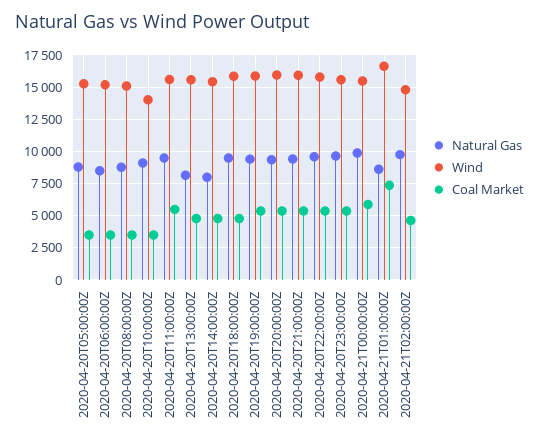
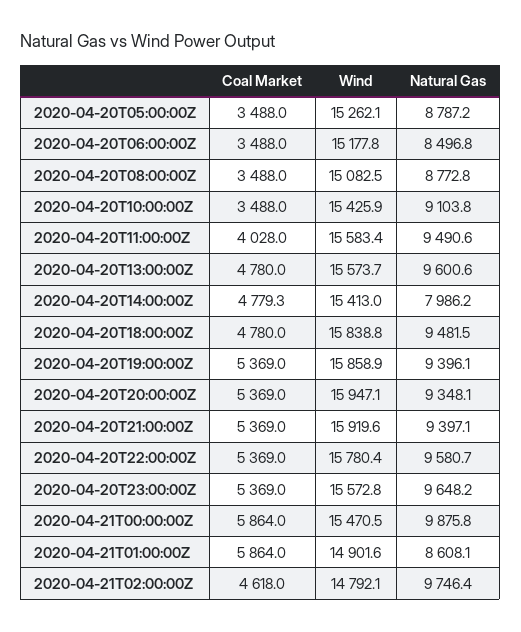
  {
    "Natural Gas": {
      "2020-04-20T05:00:00Z": 8787.2,
      "2020-04-20T06:00:00Z": 8496.8,
      "2020-04-20T08:00:00Z": 8772.8,
      "2020-04-20T10:00:00Z": 9103.8,
      "2020-04-20T11:00:00Z": 9490.6,
-     "2020-04-20T13:00:00Z": 8000,
+     "2020-04-20T13:00:00Z": 9600.6,
      "2020-04-20T14:00:00Z": 7986.2,
      "2020-04-20T18:00:00Z": 9481.5,
      "2020-04-20T19:00:00Z": 9396.1,
      "2020-04-20T20:00:00Z": 9348.1,
      "2020-04-20T21:00:00Z": 9397.1,
      "2020-04-20T22:00:00Z": 9580.7,
      "2020-04-20T23:00:00Z": 9648.2,
      "2020-04-21T00:00:00Z": 9875.8,
      "2020-04-21T01:00:00Z": 8608.1,
      "2020-04-21T02:00:00Z": 9746.4
    },
    "Wind": {
      "2020-04-20T05:00:00Z": 15262.1,
      "2020-04-20T06:00:00Z": 15177.8,
      "2020-04-20T08:00:00Z": 15082.5,
-     "2020-04-20T10:00:00Z": 14000,
+     "2020-04-20T10:00:00Z": 15425.9,
      "2020-04-20T11:00:00Z": 15583.4,
      "2020-04-20T13:00:00Z": 15573.7,
      "2020-04-20T14:00:00Z": 15413,
      "2020-04-20T18:00:00Z": 15838.8,
      "2020-04-20T19:00:00Z": 15858.9,
      "2020-04-20T20:00:00Z": 15947.1,
      "2020-04-20T21:00:00Z": 15919.6,
      "2020-04-20T22:00:00Z": 15780.4,
      "2020-04-20T23:00:00Z": 15572.8,
      "2020-04-21T00:00:00Z": 15470.5,
-     "2020-04-21T01:00:00Z": 16500,
+     "2020-04-21T01:00:00Z": 14901.6,
      "2020-04-21T02:00:00Z": 14792.1
    },
    "Coal Market": {
      "2020-04-20T05:00:00Z": 3488,
      "2020-04-20T06:00:00Z": 3488,
      "2020-04-20T08:00:00Z": 3488,
      "2020-04-20T10:00:00Z": 3488,
-     "2020-04-20T11:00:00Z": 5500,
+     "2020-04-20T11:00:00Z": 4028,
      "2020-04-20T13:00:00Z": 4780,
      "2020-04-20T14:00:00Z": 4779.3,
      "2020-04-20T18:00:00Z": 4780,
      "2020-04-20T19:00:00Z": 5369,
      "2020-04-20T20:00:00Z": 5369,
      "2020-04-20T21:00:00Z": 5369,
      "2020-04-20T22:00:00Z": 5369,
      "2020-04-20T23:00:00Z": 5369,
      "2020-04-21T00:00:00Z": 5864,
-     "2020-04-21T01:00:00Z": 7500,
+     "2020-04-21T01:00:00Z": 5864,
      "2020-04-21T02:00:00Z": 4618
    }
  }

